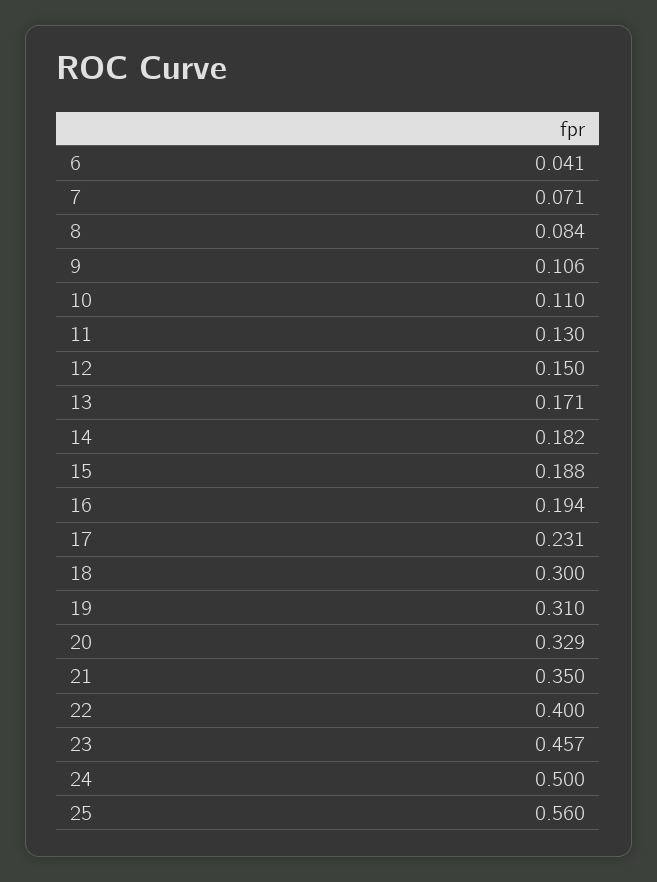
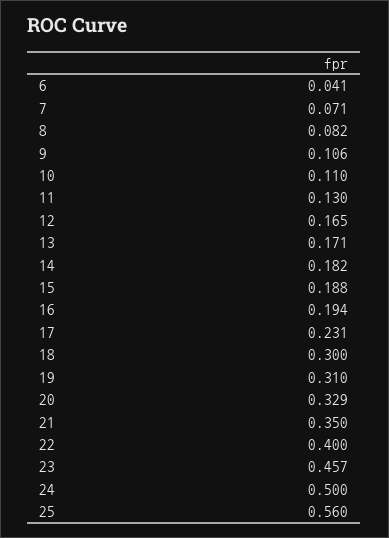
  {
    "6": 0.041,
    "7": 0.071,
-   "8": 0.084,
+   "8": 0.082,
    "9": 0.106,
    "10": 0.11,
    "11": 0.13,
-   "12": 0.15,
+   "12": 0.165,
    "13": 0.171,
    "14": 0.182,
    "15": 0.188,
    "16": 0.194,
    "17": 0.231,
    "18": 0.3,
    "19": 0.31,
    "20": 0.329,
    "21": 0.35,
    "22": 0.4,
    "23": 0.457,
    "24": 0.5,
    "25": 0.56
  }

